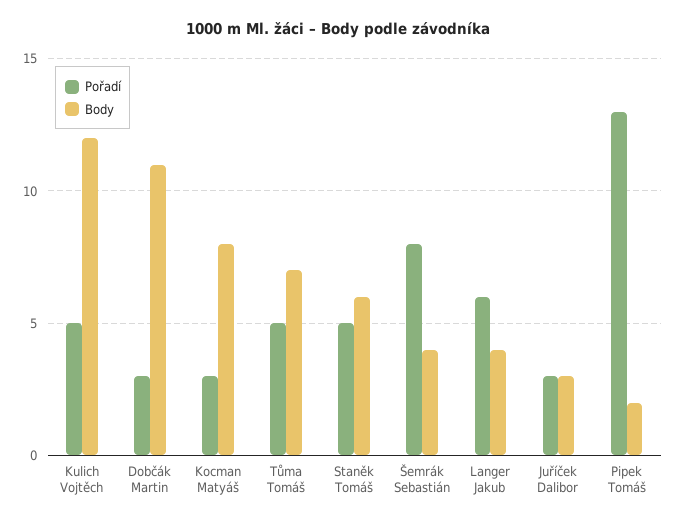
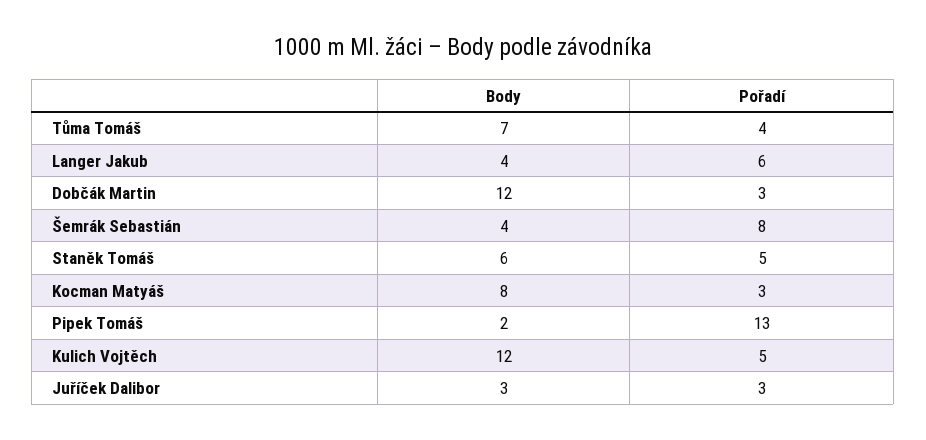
  {
    "Pořadí": {
      "Kulich Vojtěch": 5,
      "Dobčák Martin": 3,
      "Kocman Matyáš": 3,
-     "Tůma Tomáš": 5,
+     "Tůma Tomáš": 4,
      "Staněk Tomáš": 5,
      "Šemrák Sebastián": 8,
      "Langer Jakub": 6,
      "Juříček Dalibor": 3,
      "Pipek Tomáš": 13
    },
    "Body": {
      "Kulich Vojtěch": 12,
-     "Dobčák Martin": 11,
+     "Dobčák Martin": 12,
      "Kocman Matyáš": 8,
      "Tůma Tomáš": 7,
      "Staněk Tomáš": 6,
      "Šemrák Sebastián": 4,
      "Langer Jakub": 4,
      "Juříček Dalibor": 3,
      "Pipek Tomáš": 2
    }
  }

